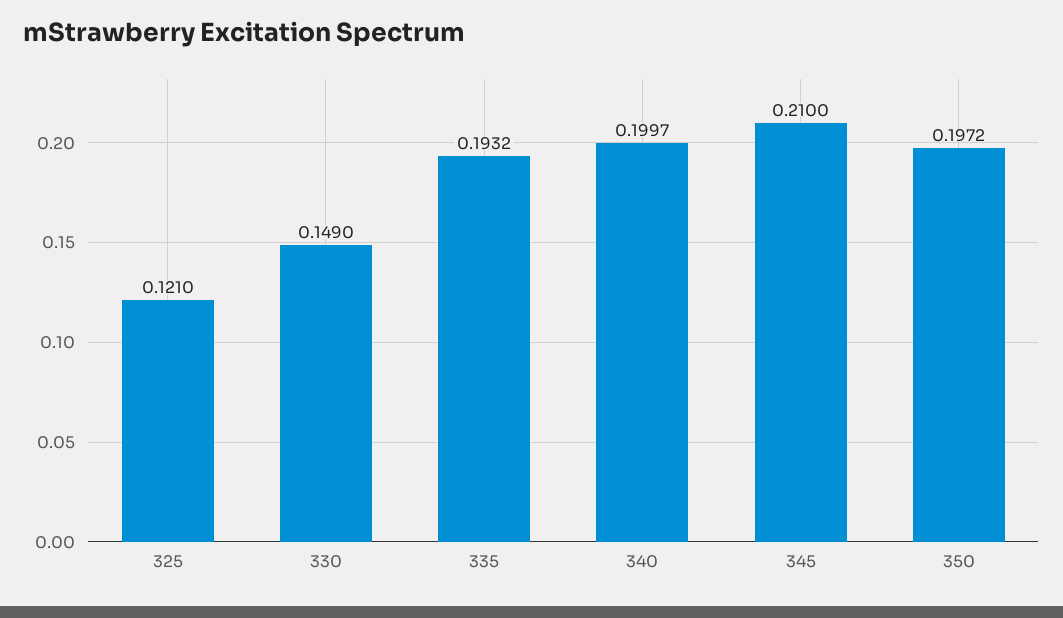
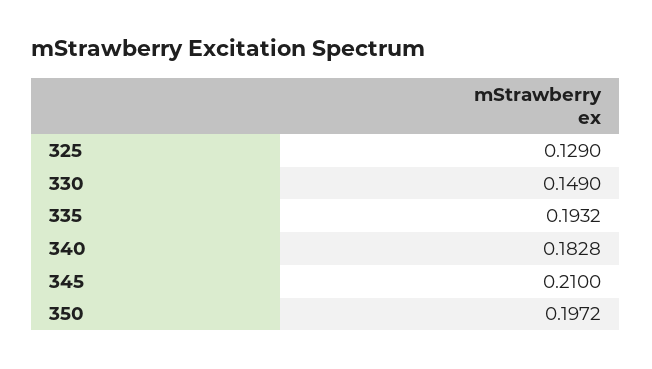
  {
-   "325": 0.121,
+   "325": 0.129,
    "330": 0.149,
    "335": 0.1932,
-   "340": 0.1997,
+   "340": 0.1828,
    "345": 0.21,
    "350": 0.1972
  }

